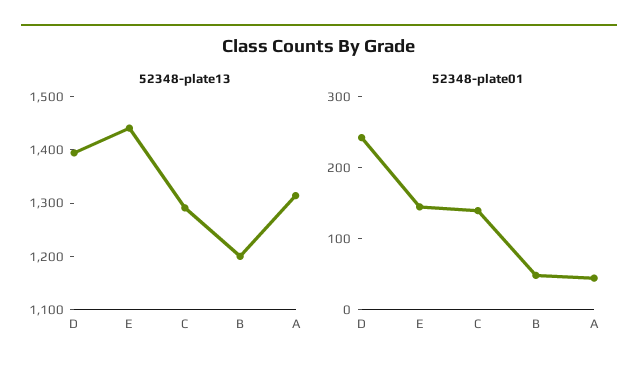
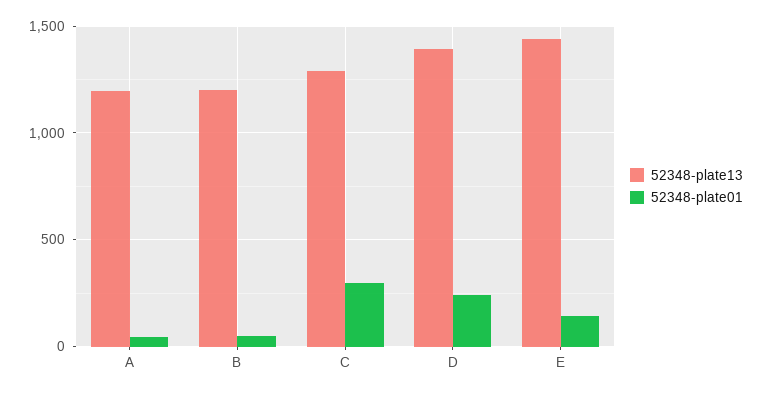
  {
    "52348-plate13": {
      "D": 1400,
      "E": 1440,
      "C": 1300,
      "B": 1200,
-     "A": 1320
+     "A": 1200
    },
    "52348-plate01": {
      "D": 240,
      "E": 140,
-     "C": 140,
+     "C": 300,
      "B": 40,
      "A": 40
    }
  }

